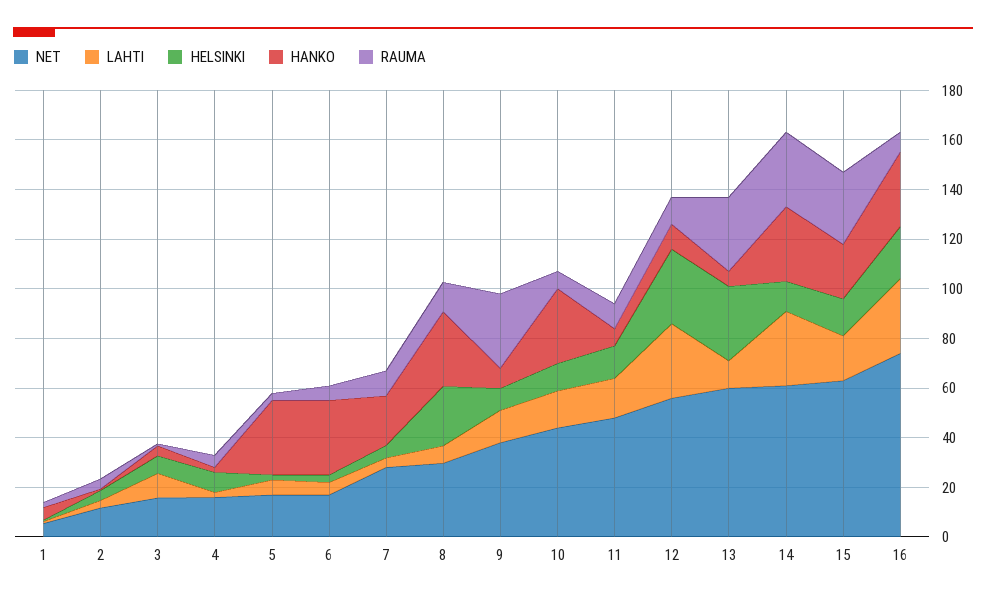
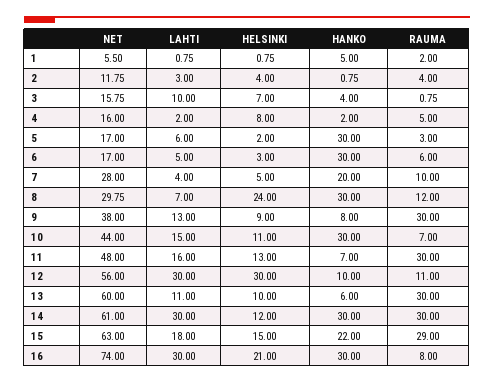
  {
    "NET": {
      "1": 5.5,
      "2": 11.75,
      "3": 15.75,
      "4": 16,
      "5": 17,
      "6": 17,
      "7": 28,
      "8": 29.75,
      "9": 38,
      "10": 44,
      "11": 48,
      "12": 56,
      "13": 60,
      "14": 61,
      "15": 63,
      "16": 74
    },
    "LAHTI": {
      "1": 0.75,
      "2": 3,
      "3": 10,
      "4": 2,
      "5": 6,
      "6": 5,
      "7": 4,
      "8": 7,
      "9": 13,
      "10": 15,
      "11": 16,
      "12": 30,
      "13": 11,
      "14": 30,
      "15": 18,
      "16": 30
    },
    "HELSINKI": {
      "1": 0.75,
      "2": 4,
      "3": 7,
      "4": 8,
      "5": 2,
      "6": 3,
      "7": 5,
      "8": 24,
      "9": 9,
      "10": 11,
      "11": 13,
      "12": 30,
-     "13": 30,
+     "13": 10,
      "14": 12,
      "15": 15,
      "16": 21
    },
    "HANKO": {
      "1": 5,
      "2": 0.75,
      "3": 4,
      "4": 2,
      "5": 30,
      "6": 30,
      "7": 20,
      "8": 30,
      "9": 8,
      "10": 30,
      "11": 7,
      "12": 10,
      "13": 6,
      "14": 30,
      "15": 22,
      "16": 30
    },
    "RAUMA": {
      "1": 2,
      "2": 4,
      "3": 0.75,
      "4": 5,
      "5": 3,
      "6": 6,
      "7": 10,
      "8": 12,
      "9": 30,
      "10": 7,
-     "11": 10,
+     "11": 30,
      "12": 11,
      "13": 30,
      "14": 30,
      "15": 29,
      "16": 8
    }
  }

